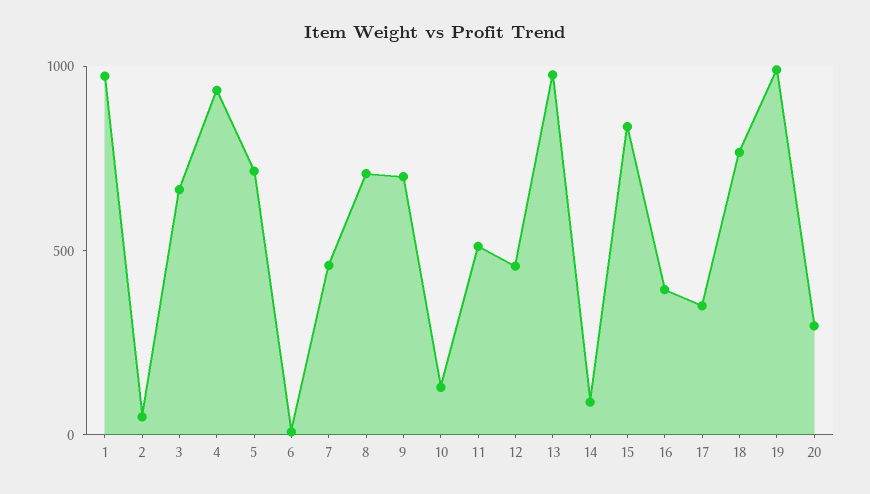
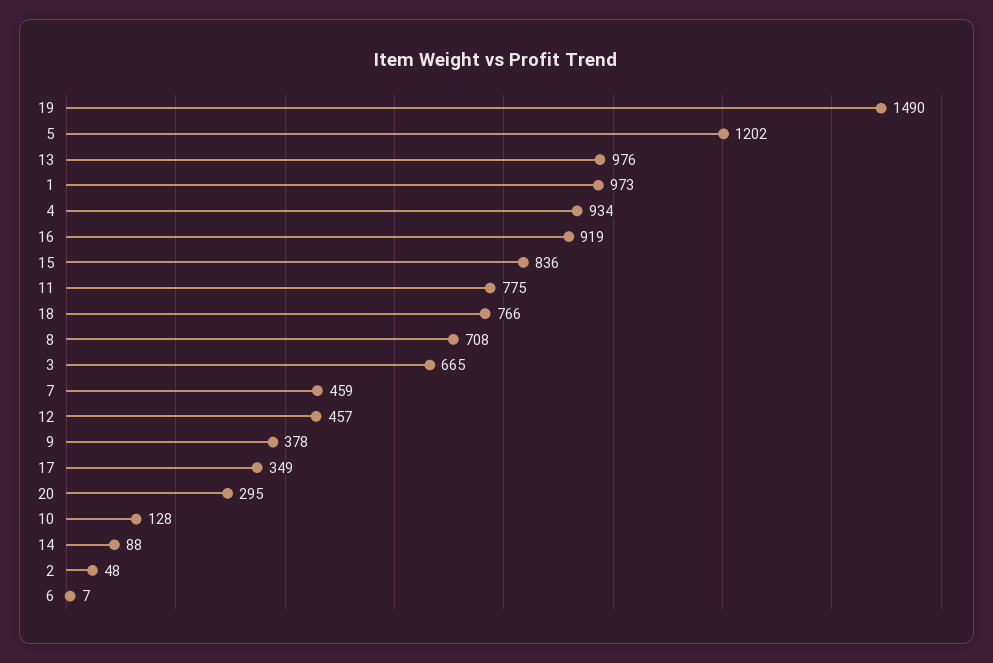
  {
    "1": 973,
    "2": 48,
    "3": 665,
    "4": 934,
-   "5": 700,
+   "5": 1202,
    "6": 7,
    "7": 459,
    "8": 708,
-   "9": 700,
+   "9": 378,
    "10": 128,
-   "11": 500,
+   "11": 775,
    "12": 457,
    "13": 976,
    "14": 88,
    "15": 836,
-   "16": 400,
+   "16": 919,
    "17": 349,
    "18": 766,
-   "19": 1000,
+   "19": 1490,
    "20": 295
  }

